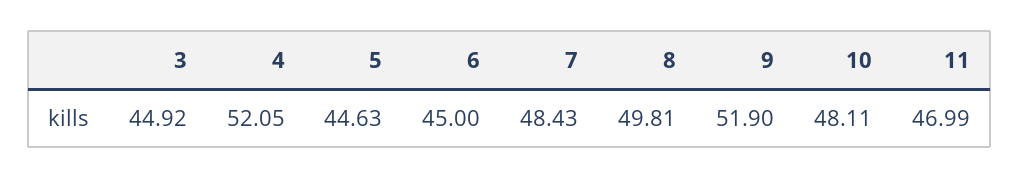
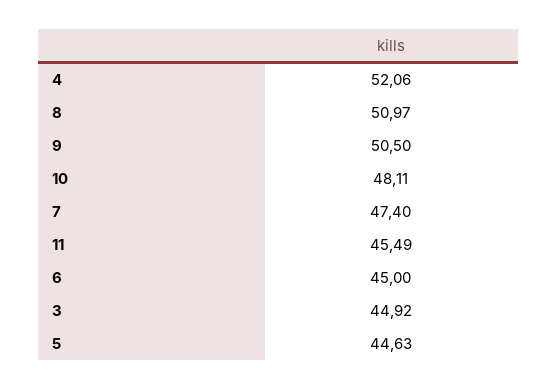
  {
    "3": 44.92,
-   "4": 52.05,
+   "4": 52.06,
    "5": 44.63,
    "6": 45,
-   "7": 48.43,
+   "7": 47.4,
-   "8": 49.81,
+   "8": 50.97,
-   "9": 51.9,
+   "9": 50.5,
    "10": 48.11,
-   "11": 46.99
+   "11": 45.49
  }

